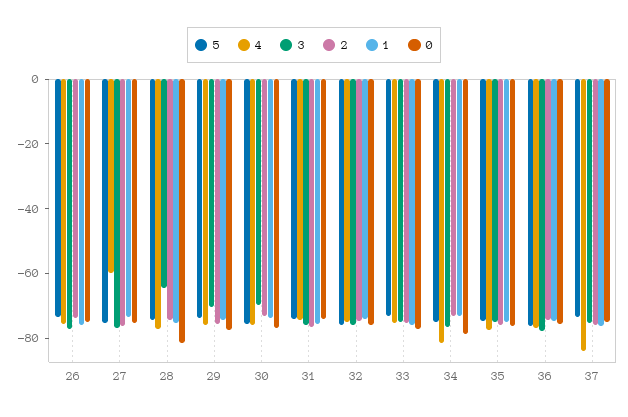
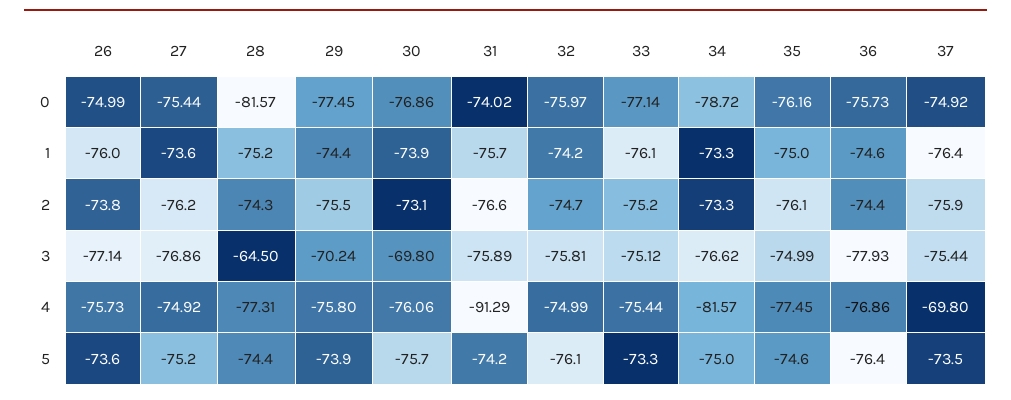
  {
    "5": {
      "26": -73.6,
      "27": -75.2,
      "28": -74.4,
      "29": -73.9,
      "30": -75.7,
      "31": -74.2,
      "32": -76.1,
      "33": -73.3,
      "34": -75,
      "35": -74.6,
      "36": -76.4,
      "37": -73.5
    },
    "4": {
      "26": -75.73,
-     "27": -60,
+     "27": -74.92,
      "28": -77.31,
      "29": -75.8,
      "30": -76.06,
-     "31": -75,
+     "31": -91.29,
      "32": -74.99,
      "33": -75.44,
      "34": -81.57,
      "35": -77.45,
      "36": -76.86,
-     "37": -85
+     "37": -69.8
    },
    "3": {
      "26": -77.14,
      "27": -76.86,
      "28": -64.5,
      "29": -70.24,
      "30": -69.8,
      "31": -75.89,
      "32": -75.81,
      "33": -75.12,
      "34": -76.62,
      "35": -74.99,
      "36": -77.93,
      "37": -75.44
    },
    "2": {
      "26": -73.8,
      "27": -76.2,
      "28": -74.3,
      "29": -75.5,
      "30": -73.1,
      "31": -76.6,
      "32": -74.7,
      "33": -75.2,
      "34": -73.3,
      "35": -76.1,
      "36": -74.4,
      "37": -75.9
    },
    "1": {
      "26": -76,
      "27": -73.6,
      "28": -75.2,
      "29": -74.4,
      "30": -73.9,
      "31": -75.7,
      "32": -74.2,
      "33": -76.1,
      "34": -73.3,
      "35": -75,
      "36": -74.6,
      "37": -76.4
    },
    "0": {
      "26": -74.99,
      "27": -75.44,
      "28": -81.57,
      "29": -77.45,
      "30": -76.86,
      "31": -74.02,
      "32": -75.97,
      "33": -77.14,
      "34": -78.72,
      "35": -76.16,
      "36": -75.73,
      "37": -74.92
    }
  }

